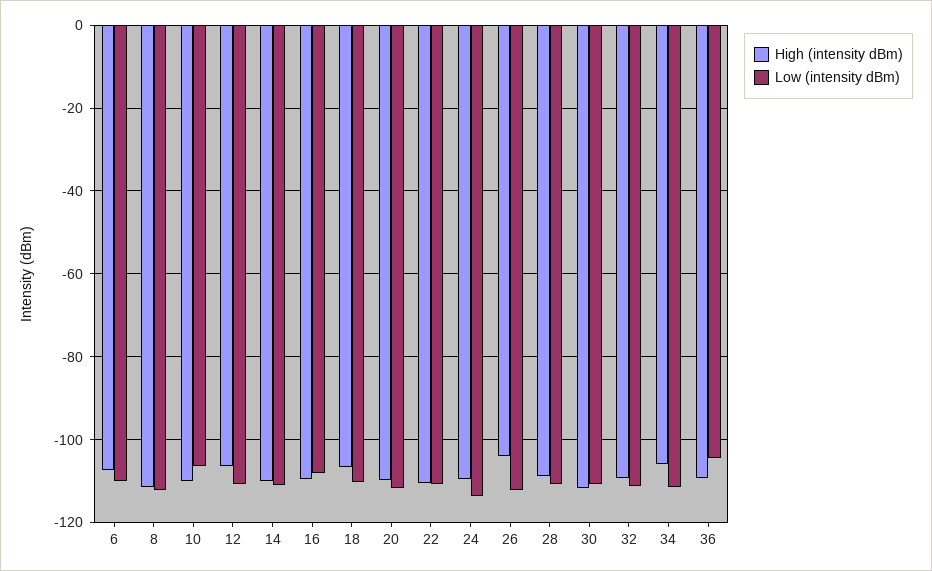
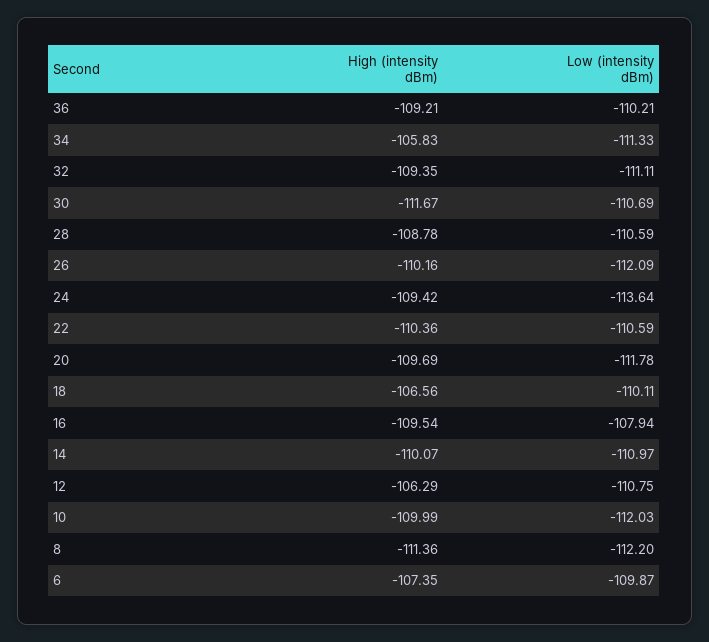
  {
    "High (intensity dBm)": {
      "6": -107.35,
      "8": -111.36,
      "10": -109.99,
      "12": -106.29,
      "14": -110.07,
      "16": -109.54,
      "18": -106.56,
      "20": -109.69,
      "22": -110.36,
      "24": -109.42,
-     "26": -104,
+     "26": -110.16,
      "28": -108.78,
      "30": -111.67,
      "32": -109.35,
      "34": -105.83,
      "36": -109.21
    },
    "Low (intensity dBm)": {
      "6": -109.87,
      "8": -112.2,
-     "10": -106,
+     "10": -112.03,
      "12": -110.75,
      "14": -110.97,
      "16": -107.94,
      "18": -110.11,
      "20": -111.78,
      "22": -110.59,
      "24": -113.64,
      "26": -112.09,
      "28": -110.59,
      "30": -110.69,
      "32": -111.11,
      "34": -111.33,
-     "36": -104
+     "36": -110.21
    }
  }

